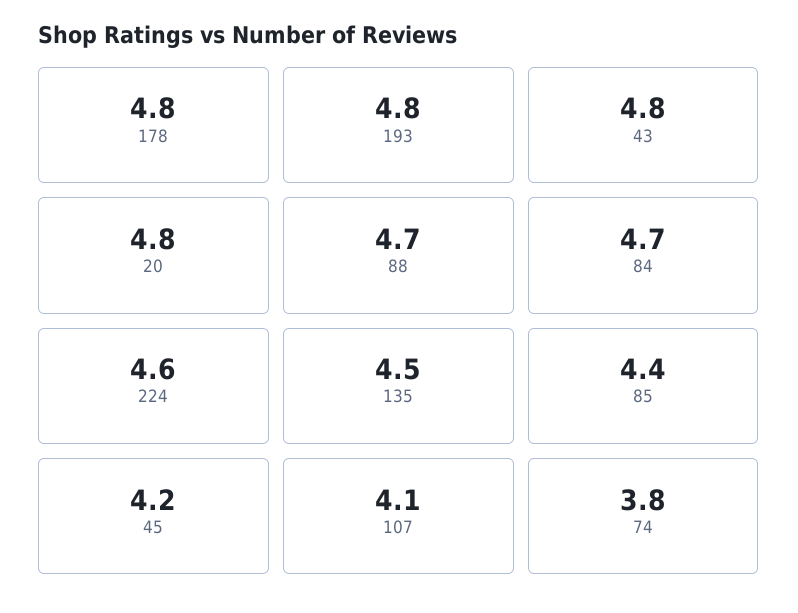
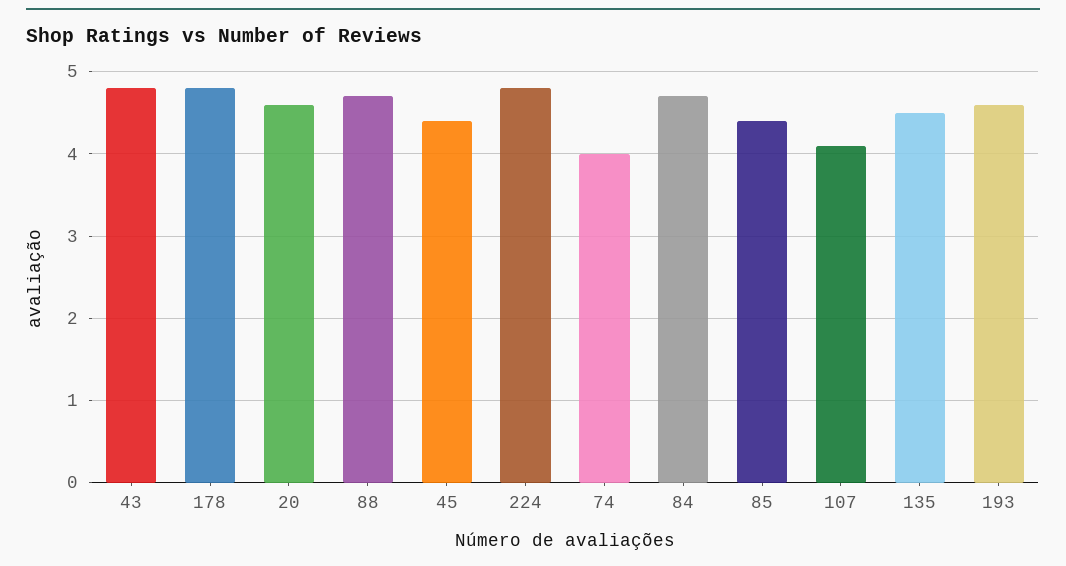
  {
    "178": 4.8,
-   "193": 4.8,
+   "193": 4.6,
    "43": 4.8,
-   "20": 4.8,
+   "20": 4.6,
    "88": 4.7,
    "84": 4.7,
-   "224": 4.6,
+   "224": 4.8,
    "135": 4.5,
    "85": 4.4,
-   "45": 4.2,
+   "45": 4.4,
    "107": 4.1,
-   "74": 3.8
+   "74": 4
  }

